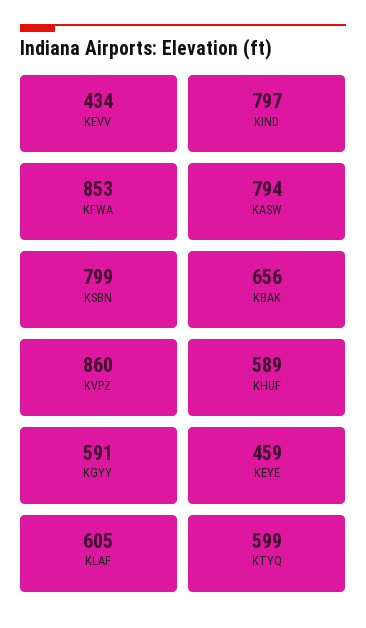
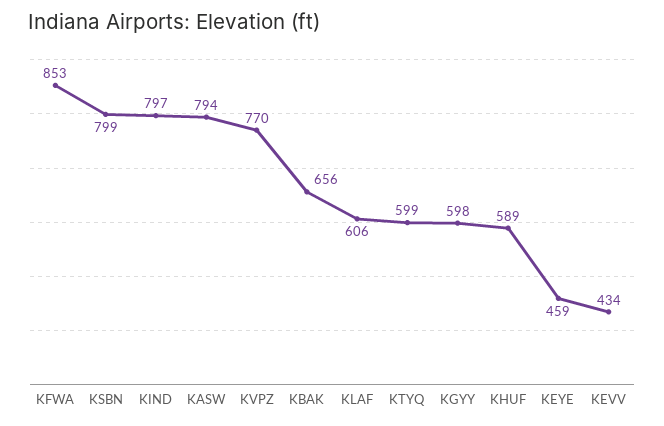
  {
    "KEVV": 434,
    "KIND": 797,
    "KFWA": 853,
    "KASW": 794,
    "KSBN": 799,
    "KBAK": 656,
-   "KVPZ": 860,
+   "KVPZ": 770,
    "KHUF": 589,
-   "KGYY": 591,
+   "KGYY": 598,
    "KEYE": 459,
-   "KLAF": 605,
+   "KLAF": 606,
    "KTYQ": 599
  }

